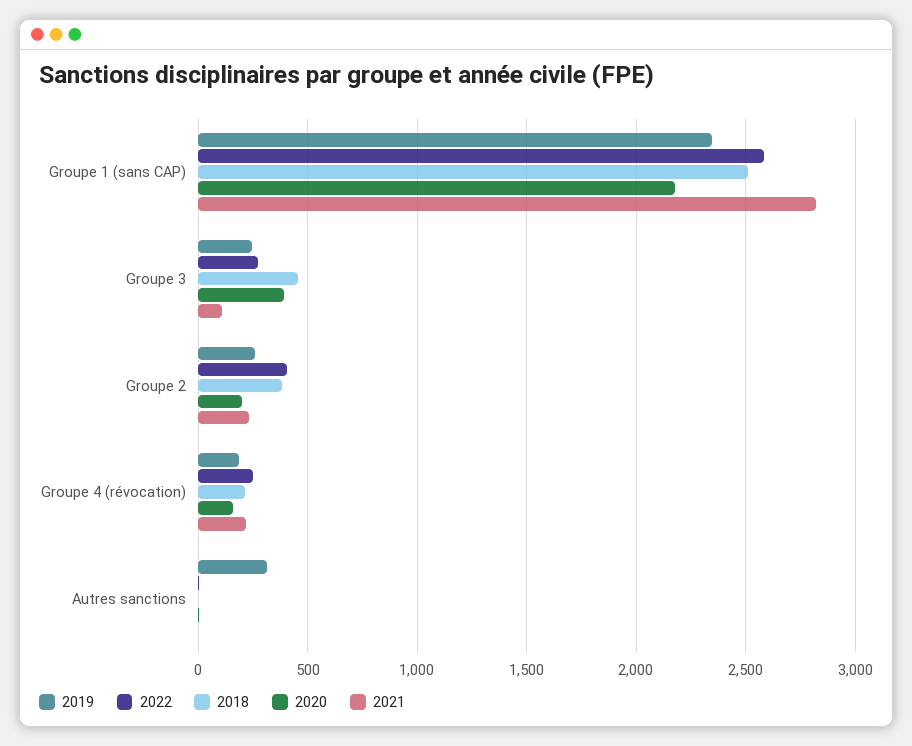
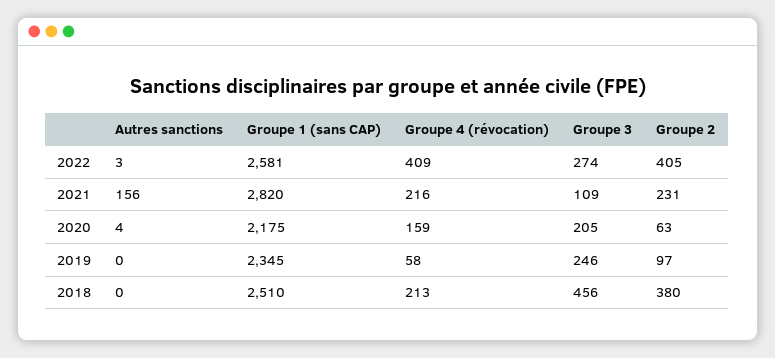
  {
    "2019": {
      "Groupe 1 (sans CAP)": 2345,
      "Groupe 3": 246,
-     "Groupe 2": 250,
+     "Groupe 2": 97,
-     "Groupe 4 (révocation)": 200,
+     "Groupe 4 (révocation)": 58,
-     "Autres sanctions": 300
+     "Autres sanctions": 0
    },
    "2022": {
      "Groupe 1 (sans CAP)": 2581,
      "Groupe 3": 274,
      "Groupe 2": 405,
-     "Groupe 4 (révocation)": 250,
+     "Groupe 4 (révocation)": 409,
      "Autres sanctions": 3
    },
    "2018": {
      "Groupe 1 (sans CAP)": 2510,
      "Groupe 3": 456,
      "Groupe 2": 380,
      "Groupe 4 (révocation)": 213,
      "Autres sanctions": 0
    },
    "2020": {
      "Groupe 1 (sans CAP)": 2175,
-     "Groupe 3": 400,
+     "Groupe 3": 205,
-     "Groupe 2": 200,
+     "Groupe 2": 63,
      "Groupe 4 (révocation)": 159,
      "Autres sanctions": 4
    },
    "2021": {
      "Groupe 1 (sans CAP)": 2820,
      "Groupe 3": 109,
      "Groupe 2": 231,
      "Groupe 4 (révocation)": 216,
-     "Autres sanctions": 0
+     "Autres sanctions": 156
    }
  }

